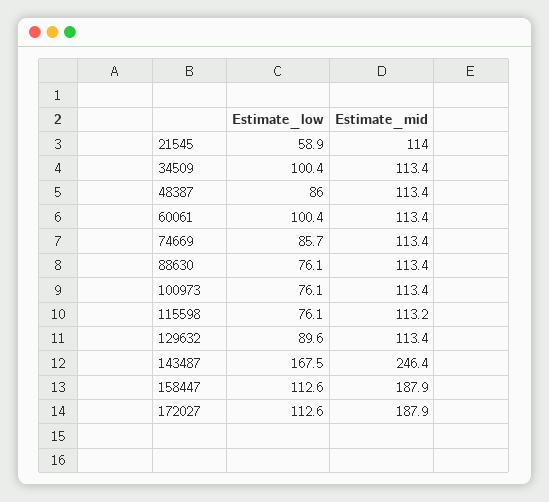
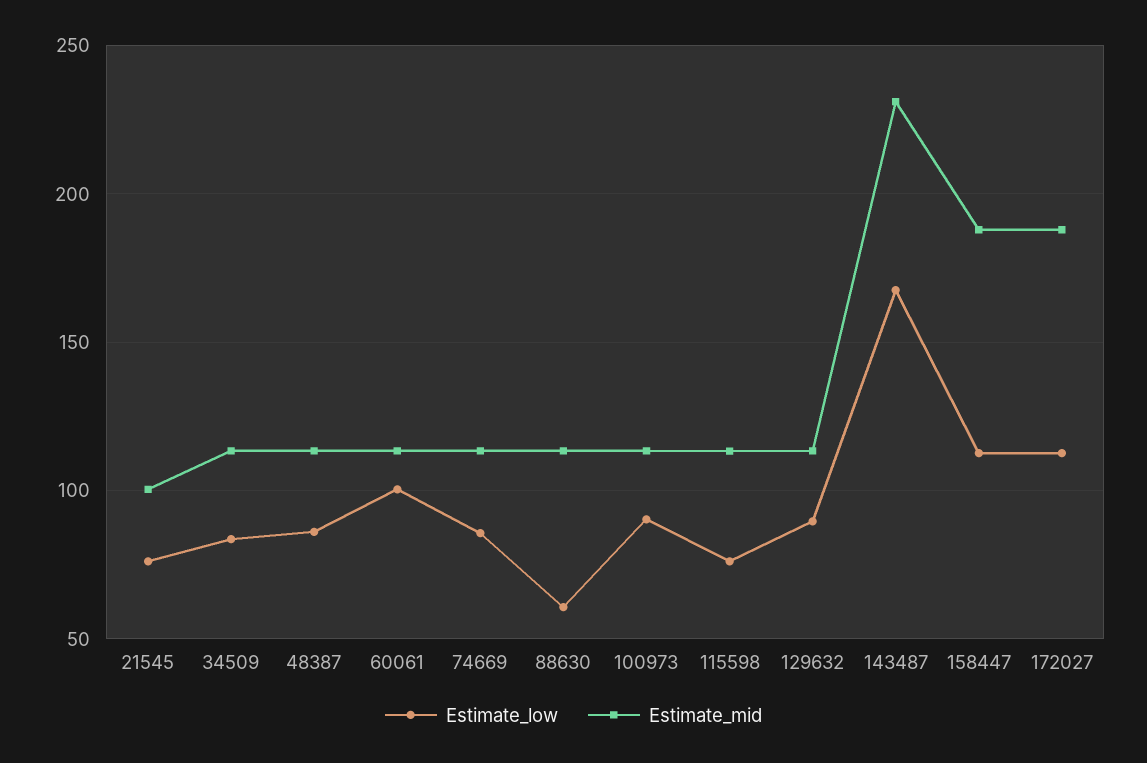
  {
    "Estimate_low": {
-     "21545": 58.9,
+     "21545": 75,
-     "34509": 100.4,
+     "34509": 85,
      "48387": 86,
      "60061": 100.4,
      "74669": 85.7,
-     "88630": 76.1,
+     "88630": 60,
-     "100973": 76.1,
+     "100973": 90,
      "115598": 76.1,
      "129632": 89.6,
      "143487": 167.5,
      "158447": 112.6,
      "172027": 112.6
    },
    "Estimate_mid": {
-     "21545": 114,
+     "21545": 100,
      "34509": 113.4,
      "48387": 113.4,
      "60061": 113.4,
      "74669": 113.4,
      "88630": 113.4,
      "100973": 113.4,
      "115598": 113.2,
      "129632": 113.4,
-     "143487": 246.4,
+     "143487": 230,
      "158447": 187.9,
      "172027": 187.9
    }
  }

